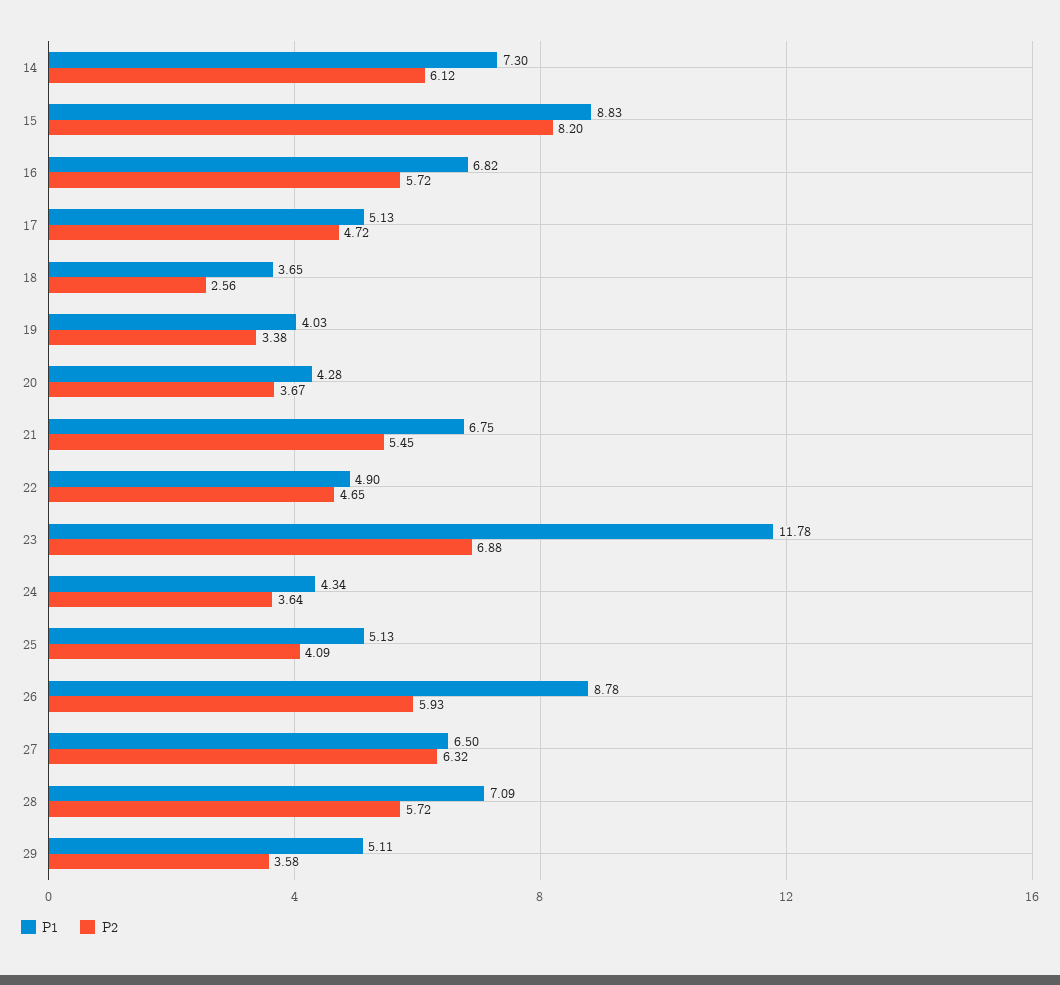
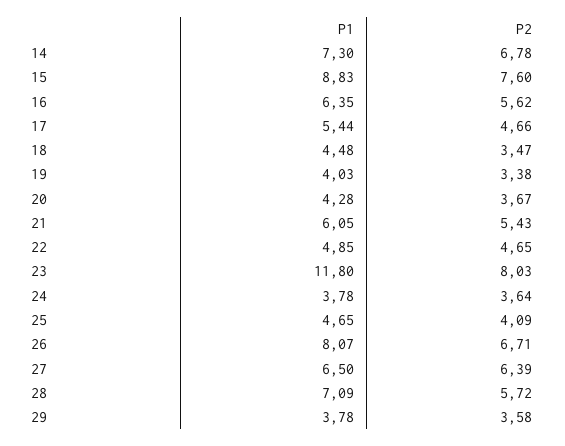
  {
    "P1": {
      "14": 7.3,
      "15": 8.83,
-     "16": 6.82,
+     "16": 6.35,
-     "17": 5.13,
+     "17": 5.44,
-     "18": 3.65,
+     "18": 4.48,
      "19": 4.03,
      "20": 4.28,
-     "21": 6.75,
+     "21": 6.05,
-     "22": 4.9,
+     "22": 4.85,
-     "23": 11.78,
+     "23": 11.8,
-     "24": 4.34,
+     "24": 3.78,
-     "25": 5.13,
+     "25": 4.65,
-     "26": 8.78,
+     "26": 8.07,
      "27": 6.5,
      "28": 7.09,
-     "29": 5.11
+     "29": 3.78
    },
    "P2": {
-     "14": 6.12,
+     "14": 6.78,
-     "15": 8.2,
+     "15": 7.6,
-     "16": 5.72,
+     "16": 5.62,
-     "17": 4.72,
+     "17": 4.66,
-     "18": 2.56,
+     "18": 3.47,
      "19": 3.38,
      "20": 3.67,
-     "21": 5.45,
+     "21": 5.43,
      "22": 4.65,
-     "23": 6.88,
+     "23": 8.03,
      "24": 3.64,
      "25": 4.09,
-     "26": 5.93,
+     "26": 6.71,
-     "27": 6.32,
+     "27": 6.39,
      "28": 5.72,
      "29": 3.58
    }
  }

